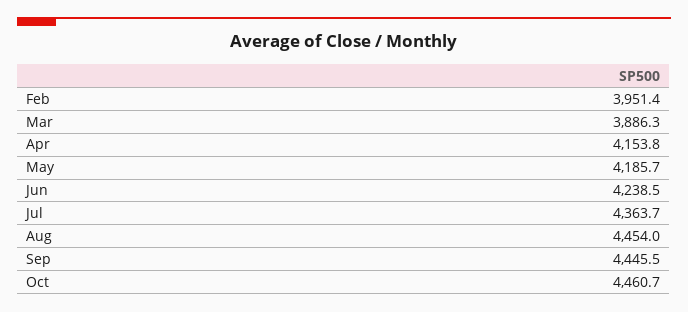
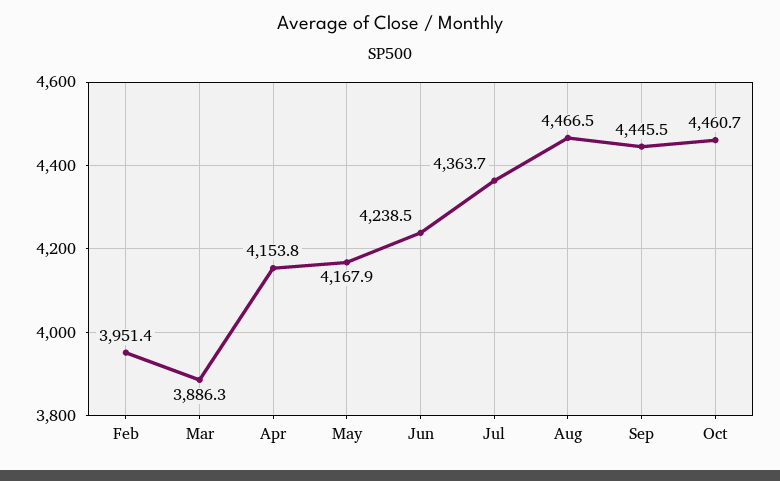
  {
    "Feb": 3951.4,
    "Mar": 3886.3,
    "Apr": 4153.8,
-   "May": 4185.7,
+   "May": 4167.9,
    "Jun": 4238.5,
    "Jul": 4363.7,
-   "Aug": 4454,
+   "Aug": 4466.5,
    "Sep": 4445.5,
    "Oct": 4460.7
  }

